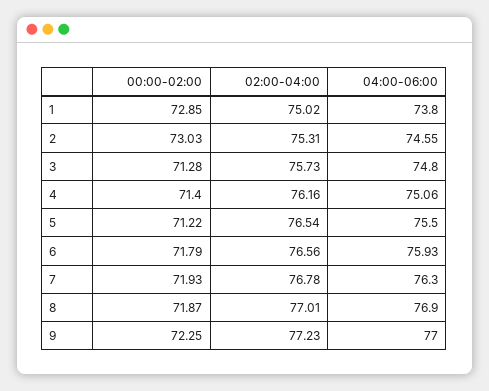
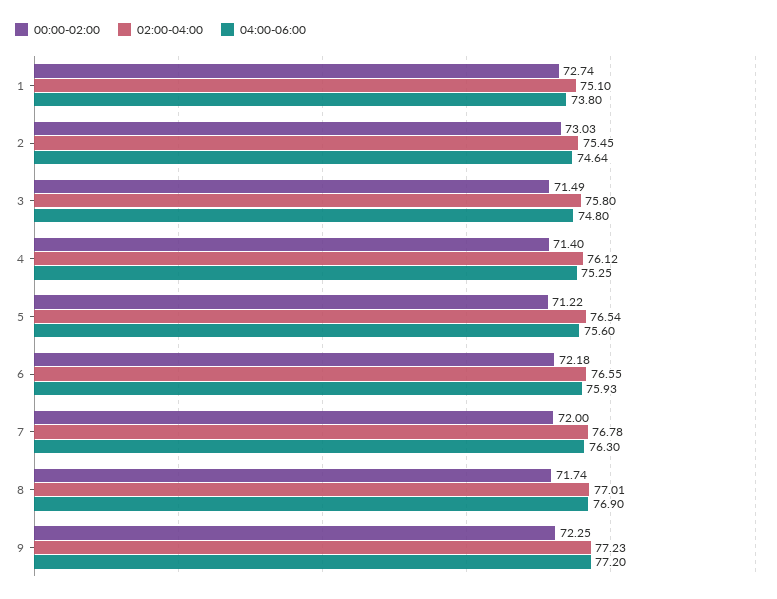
  {
    "00:00-02:00": {
-     "1": 72.85,
+     "1": 72.74,
      "2": 73.03,
-     "3": 71.28,
+     "3": 71.49,
      "4": 71.4,
      "5": 71.22,
-     "6": 71.79,
+     "6": 72.18,
-     "7": 71.93,
+     "7": 72,
-     "8": 71.87,
+     "8": 71.74,
      "9": 72.25
    },
    "02:00-04:00": {
-     "1": 75.02,
+     "1": 75.1,
-     "2": 75.31,
+     "2": 75.45,
-     "3": 75.73,
+     "3": 75.8,
-     "4": 76.16,
+     "4": 76.12,
      "5": 76.54,
-     "6": 76.56,
+     "6": 76.55,
      "7": 76.78,
      "8": 77.01,
      "9": 77.23
    },
    "04:00-06:00": {
      "1": 73.8,
-     "2": 74.55,
+     "2": 74.64,
      "3": 74.8,
-     "4": 75.06,
+     "4": 75.25,
-     "5": 75.5,
+     "5": 75.6,
      "6": 75.93,
      "7": 76.3,
      "8": 76.9,
-     "9": 77
+     "9": 77.2
    }
  }

